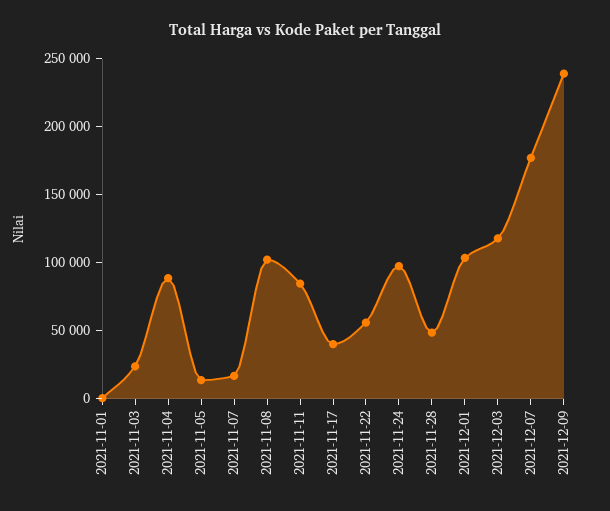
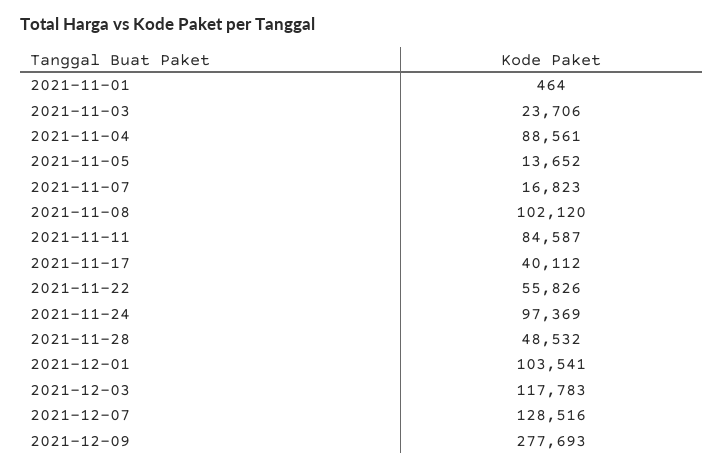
  {
    "2021-11-01": 464,
    "2021-11-03": 23706,
    "2021-11-04": 88561,
    "2021-11-05": 13652,
    "2021-11-07": 16823,
    "2021-11-08": 102120,
    "2021-11-11": 84587,
    "2021-11-17": 40112,
    "2021-11-22": 55826,
    "2021-11-24": 97369,
    "2021-11-28": 48532,
    "2021-12-01": 103541,
    "2021-12-03": 117783,
-   "2021-12-07": 180000,
+   "2021-12-07": 128516,
-   "2021-12-09": 240000
+   "2021-12-09": 277693
  }

